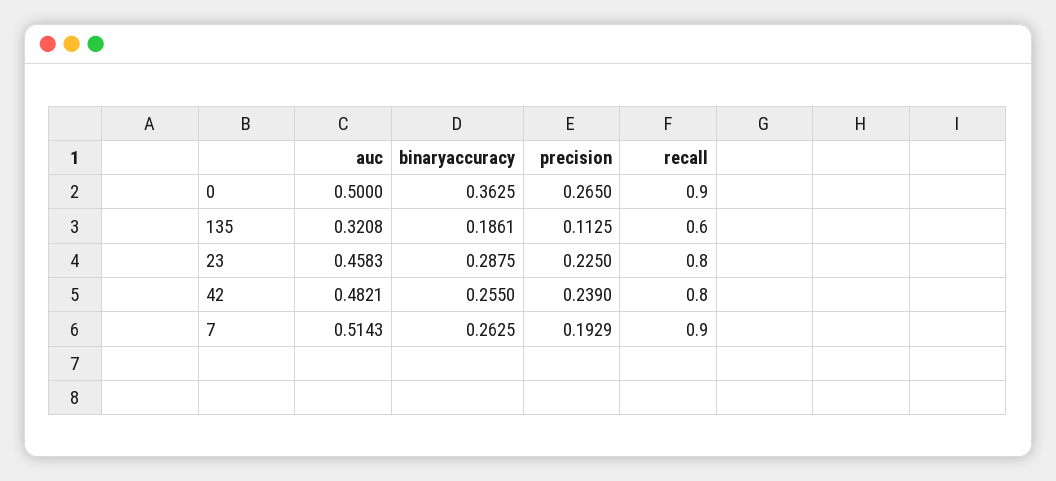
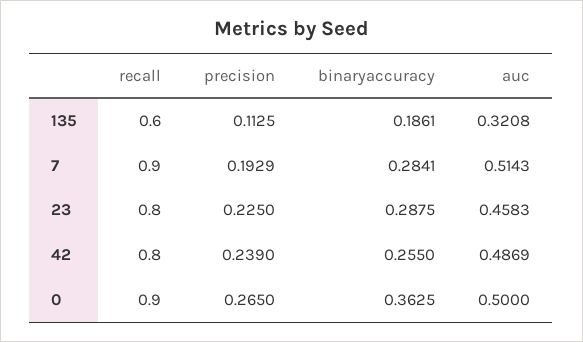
  {
    "auc": {
      "0": 0.5,
      "135": 0.3208,
      "23": 0.4583,
-     "42": 0.4821,
+     "42": 0.4869,
      "7": 0.5143
    },
    "binaryaccuracy": {
      "0": 0.3625,
      "135": 0.1861,
      "23": 0.2875,
      "42": 0.255,
-     "7": 0.2625
+     "7": 0.2841
    },
    "precision": {
      "0": 0.265,
      "135": 0.1125,
      "23": 0.225,
      "42": 0.239,
      "7": 0.1929
    },
    "recall": {
      "0": 0.9,
      "135": 0.6,
      "23": 0.8,
      "42": 0.8,
      "7": 0.9
    }
  }

